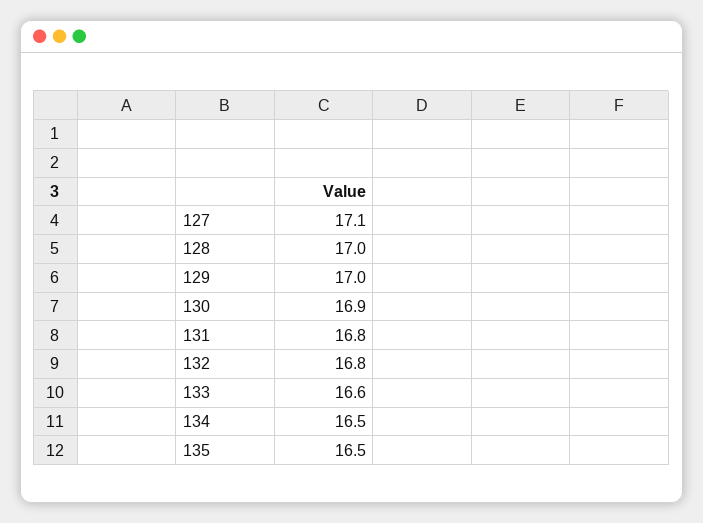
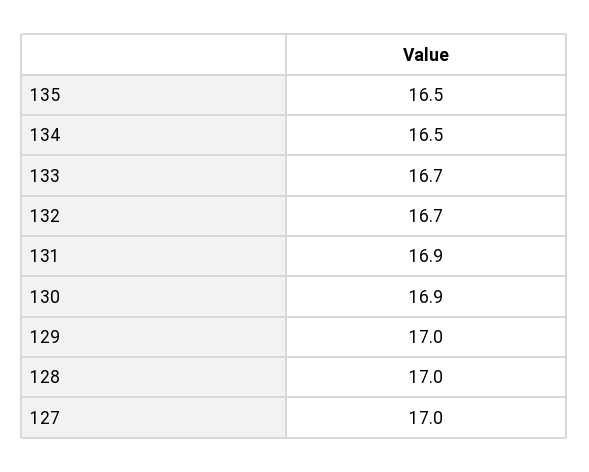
  {
-   "127": 17.1,
+   "127": 17,
    "128": 17,
    "129": 17,
    "130": 16.9,
-   "131": 16.8,
+   "131": 16.9,
-   "132": 16.8,
+   "132": 16.7,
-   "133": 16.6,
+   "133": 16.7,
    "134": 16.5,
    "135": 16.5
  }

